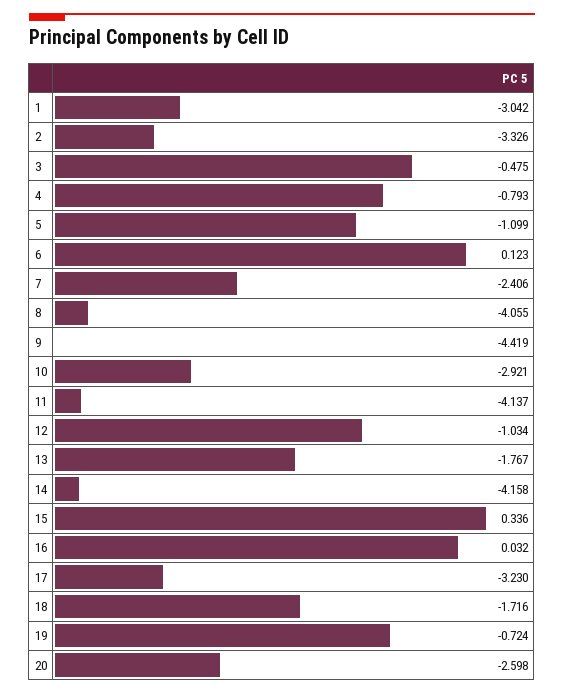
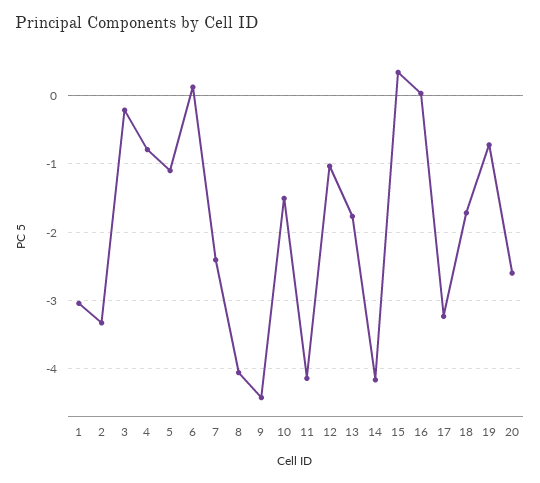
  {
    "1": -3.042,
    "2": -3.326,
-   "3": -0.475,
+   "3": -0.2,
    "4": -0.793,
    "5": -1.099,
    "6": 0.123,
    "7": -2.406,
    "8": -4.055,
    "9": -4.419,
-   "10": -2.921,
+   "10": -1.5,
    "11": -4.137,
    "12": -1.034,
    "13": -1.767,
    "14": -4.158,
    "15": 0.336,
    "16": 0.032,
    "17": -3.23,
    "18": -1.716,
    "19": -0.724,
    "20": -2.598
  }

